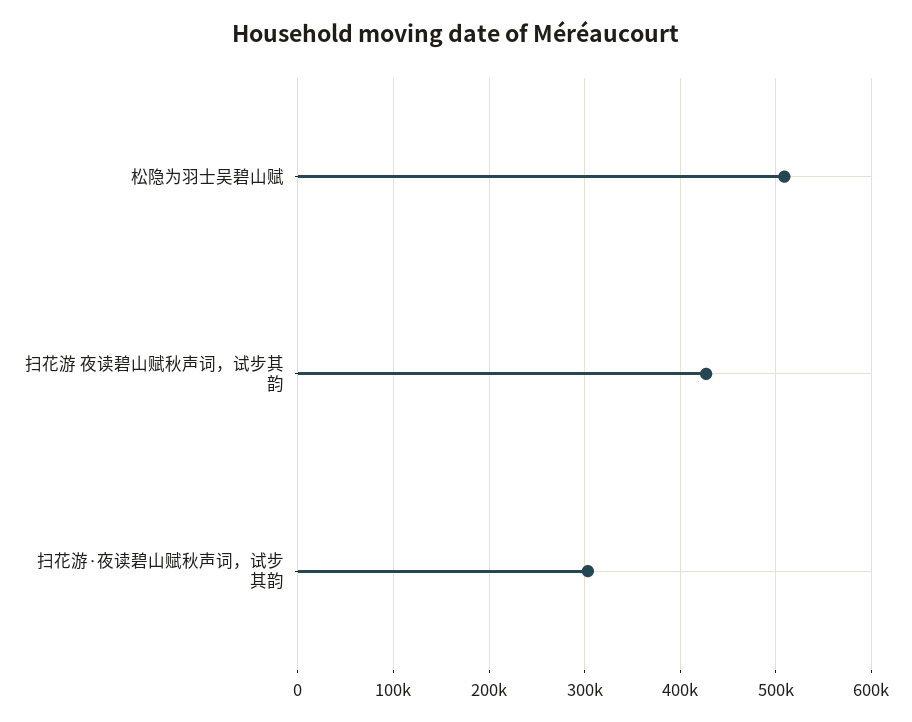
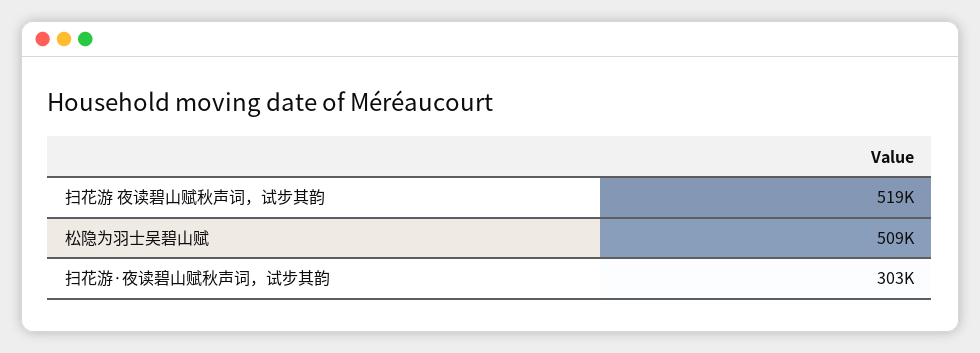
  {
    "松隐为羽士吴碧山赋": 509000,
-   "扫花游 夜读碧山赋秋声词，试步其韵": 430000,
+   "扫花游 夜读碧山赋秋声词，试步其韵": 519000,
    "扫花游·夜读碧山赋秋声词，试步其韵": 303000
  }

